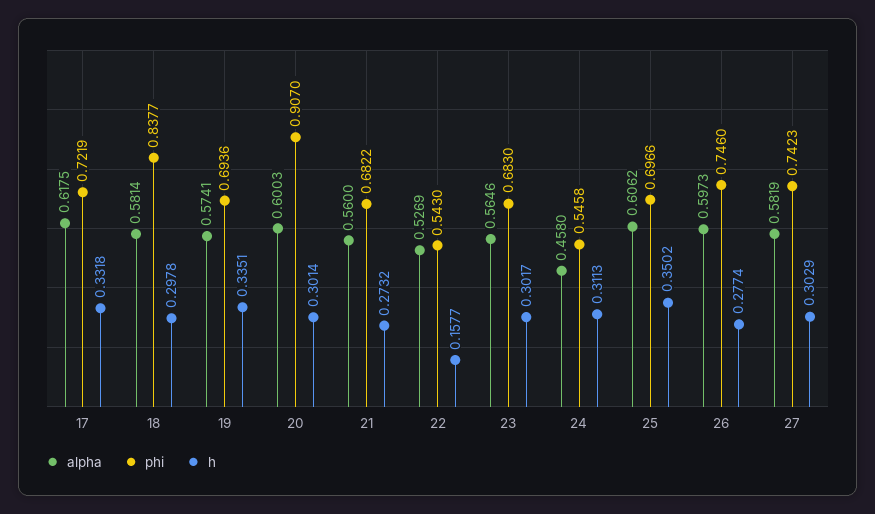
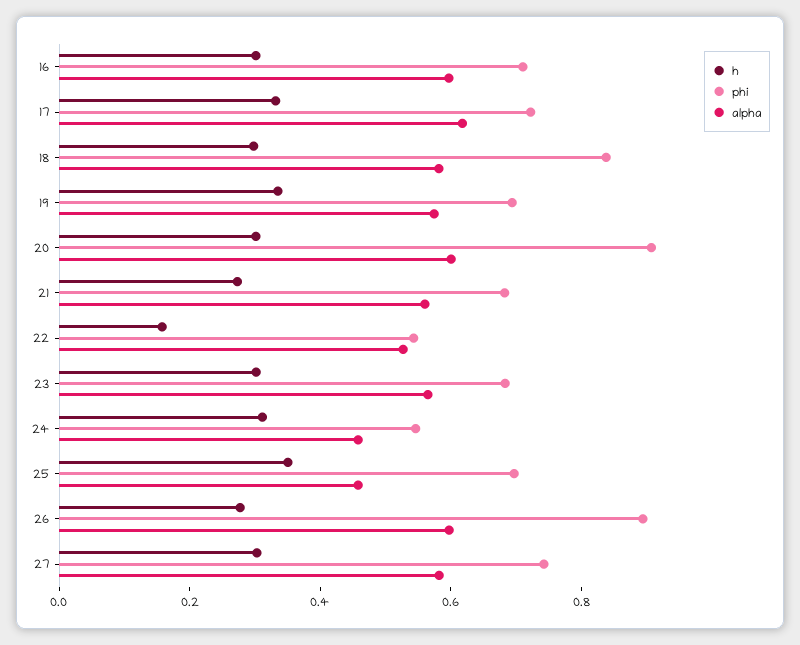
  {
    "alpha": {
      "17": 0.6175,
      "18": 0.5814,
      "19": 0.5741,
      "20": 0.6003,
      "21": 0.56,
      "22": 0.5269,
      "23": 0.5646,
      "24": 0.458,
-     "25": 0.6062,
+     "25": 0.45,
      "26": 0.5973,
-     "27": 0.5819
+     "27": 0.5819,
+     "16": 0.6
    },
    "phi": {
      "17": 0.7219,
      "18": 0.8377,
      "19": 0.6936,
      "20": 0.907,
      "21": 0.6822,
      "22": 0.543,
      "23": 0.683,
      "24": 0.5458,
      "25": 0.6966,
-     "26": 0.746,
+     "26": 0.9,
-     "27": 0.7423
+     "27": 0.7423,
+     "16": 0.7
    },
    "h": {
      "17": 0.3318,
      "18": 0.2978,
      "19": 0.3351,
      "20": 0.3014,
      "21": 0.2732,
      "22": 0.1577,
      "23": 0.3017,
      "24": 0.3113,
      "25": 0.3502,
      "26": 0.2774,
-     "27": 0.3029
+     "27": 0.3029,
+     "16": 0.3
    }
  }

